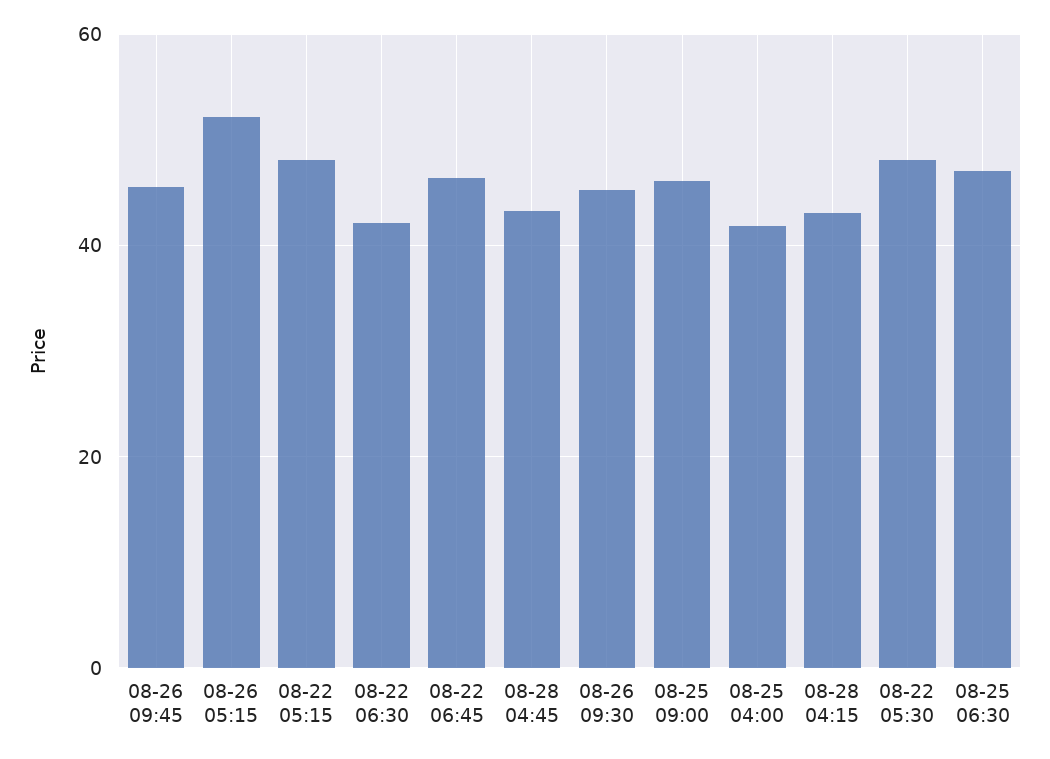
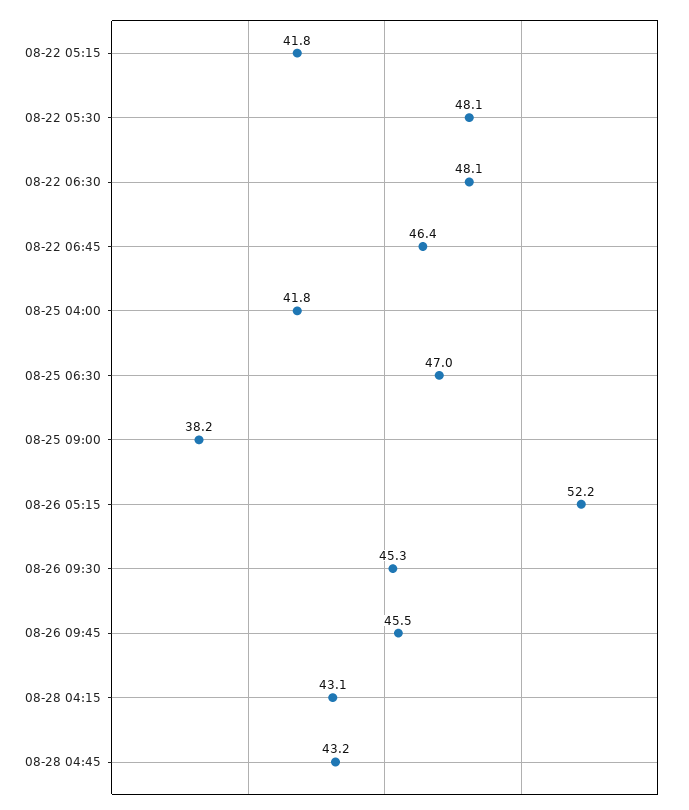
  {
    "08-26 09:45": 45.5,
    "08-26 05:15": 52.2,
-   "08-22 05:15": 48,
+   "08-22 05:15": 41.8,
-   "08-22 06:30": 42,
+   "08-22 06:30": 48.1,
    "08-22 06:45": 46.4,
    "08-28 04:45": 43.2,
    "08-26 09:30": 45.3,
-   "08-25 09:00": 46,
+   "08-25 09:00": 38.2,
    "08-25 04:00": 41.8,
    "08-28 04:15": 43.1,
    "08-22 05:30": 48.1,
    "08-25 06:30": 47
  }

